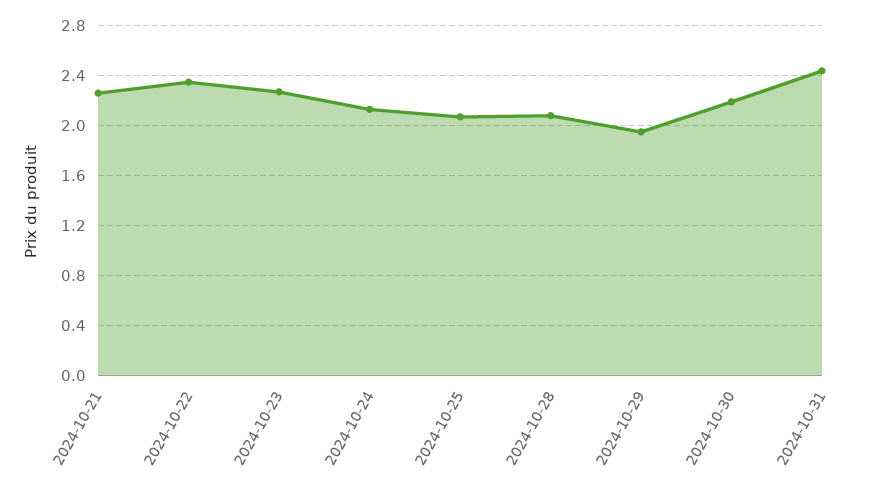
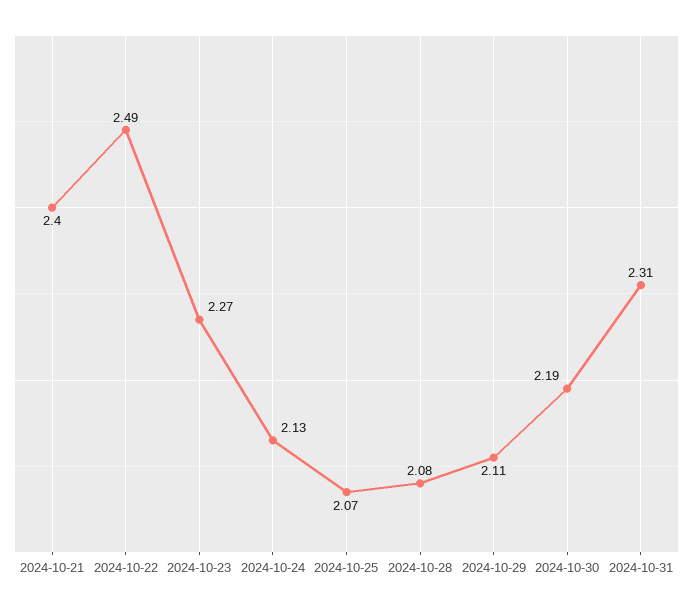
  {
-   "2024-10-21": 2.25,
+   "2024-10-21": 2.4,
-   "2024-10-22": 2.35,
+   "2024-10-22": 2.49,
    "2024-10-23": 2.27,
    "2024-10-24": 2.13,
    "2024-10-25": 2.07,
    "2024-10-28": 2.08,
-   "2024-10-29": 1.95,
+   "2024-10-29": 2.11,
    "2024-10-30": 2.19,
-   "2024-10-31": 2.45
+   "2024-10-31": 2.31
  }

